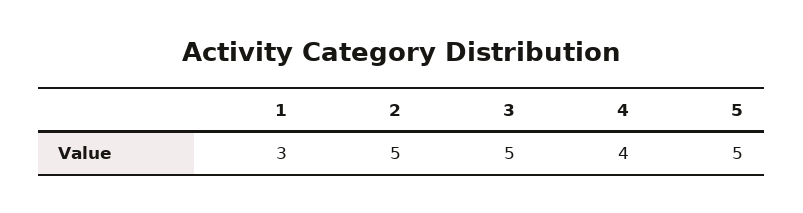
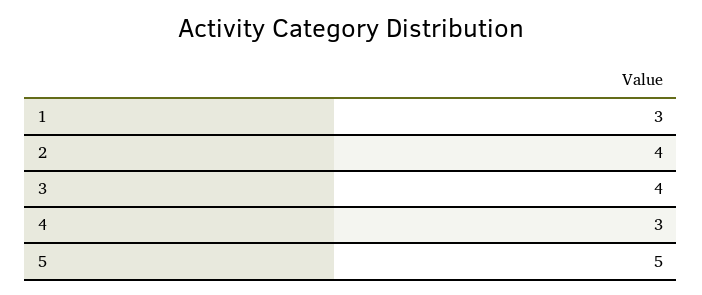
  {
    "1": 3,
-   "2": 5,
+   "2": 4,
-   "3": 5,
+   "3": 4,
-   "4": 4,
+   "4": 3,
    "5": 5
  }

